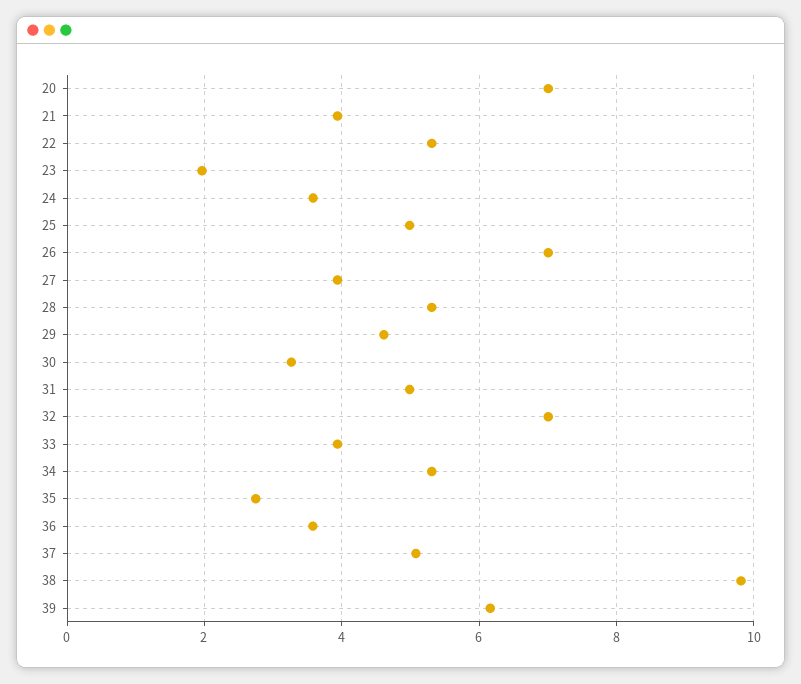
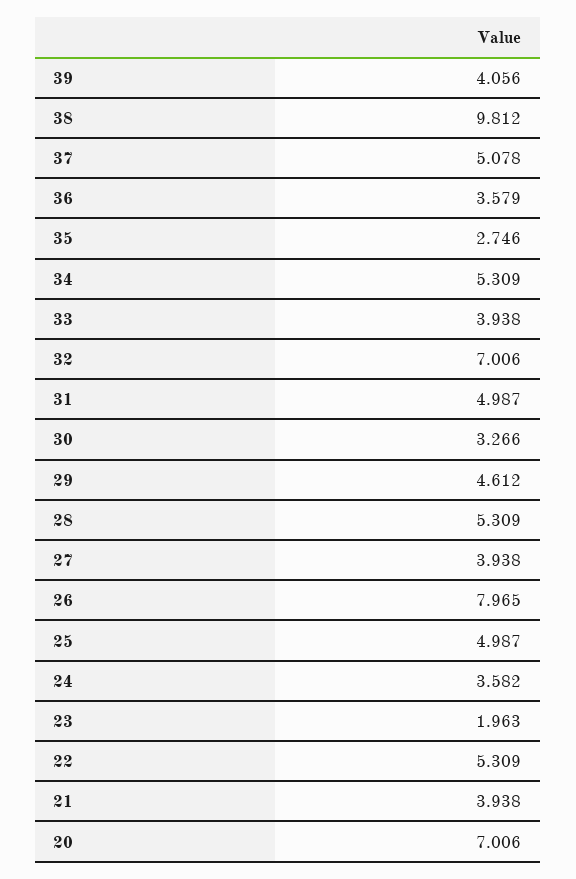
  {
    "20": 7.006,
    "21": 3.938,
    "22": 5.309,
    "23": 1.963,
    "24": 3.582,
    "25": 4.987,
-   "26": 7,
+   "26": 7.965,
    "27": 3.938,
    "28": 5.309,
    "29": 4.612,
    "30": 3.266,
    "31": 4.987,
    "32": 7.006,
    "33": 3.938,
    "34": 5.309,
    "35": 2.746,
    "36": 3.579,
    "37": 5.078,
    "38": 9.812,
-   "39": 6.2
+   "39": 4.056
  }

